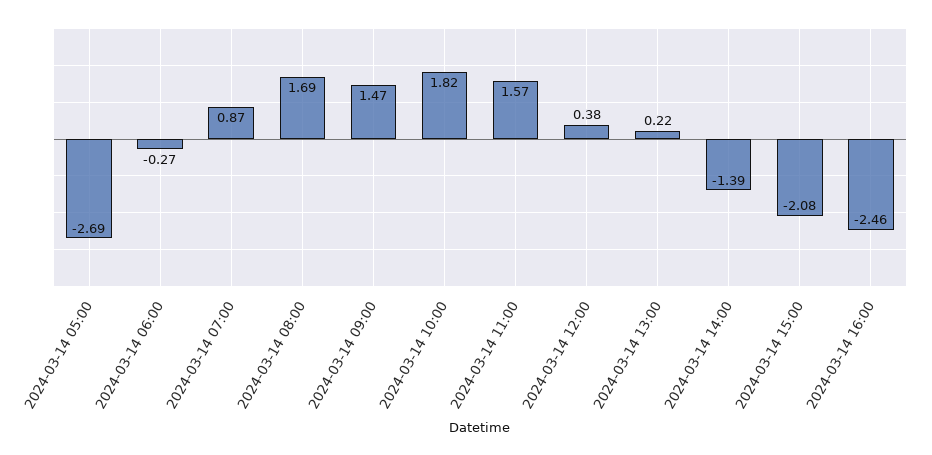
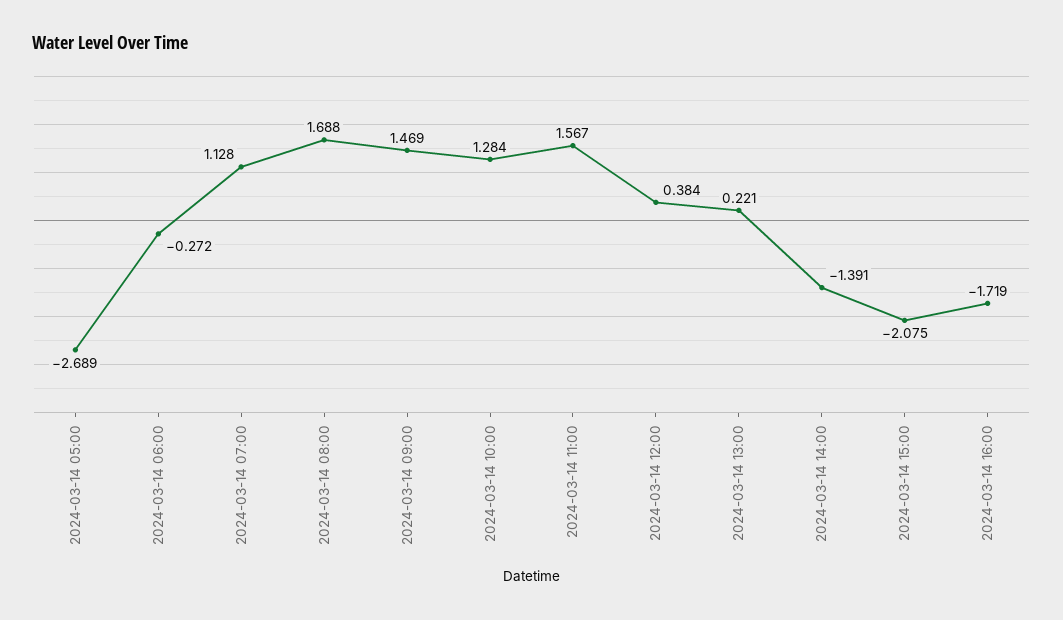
  {
    "2024-03-14 05:00": -2.689,
    "2024-03-14 06:00": -0.272,
-   "2024-03-14 07:00": 0.87,
+   "2024-03-14 07:00": 1.128,
    "2024-03-14 08:00": 1.688,
    "2024-03-14 09:00": 1.469,
-   "2024-03-14 10:00": 1.82,
+   "2024-03-14 10:00": 1.284,
    "2024-03-14 11:00": 1.567,
    "2024-03-14 12:00": 0.384,
    "2024-03-14 13:00": 0.221,
    "2024-03-14 14:00": -1.391,
    "2024-03-14 15:00": -2.075,
-   "2024-03-14 16:00": -2.46
+   "2024-03-14 16:00": -1.719
  }

